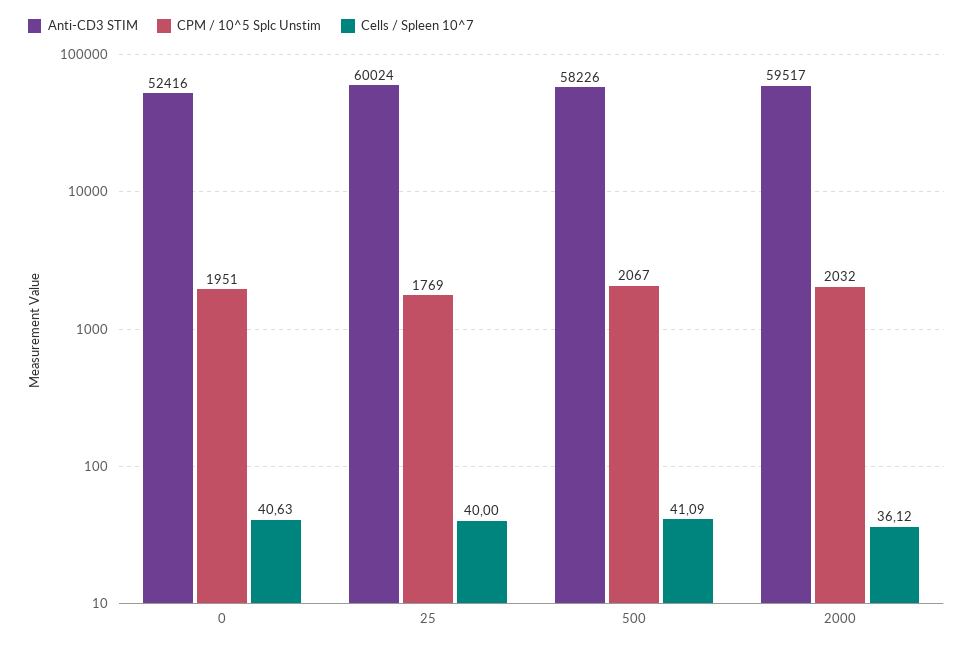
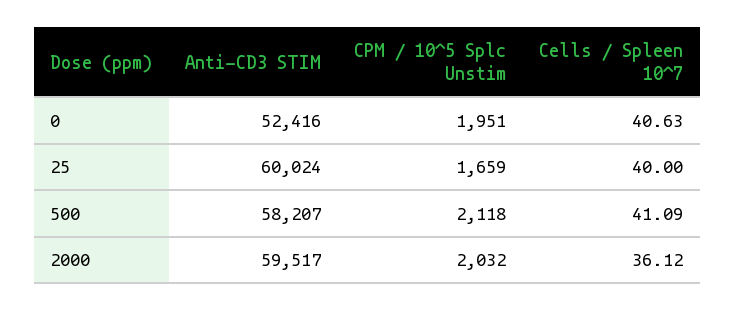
  {
    "Anti-CD3 STIM": {
      "0": 52416,
      "25": 60024,
-     "500": 58226,
+     "500": 58207,
      "2000": 59517
    },
    "CPM / 10^5 Splc Unstim": {
      "0": 1951,
-     "25": 1769,
+     "25": 1659,
-     "500": 2067,
+     "500": 2118,
      "2000": 2032
    },
    "Cells / Spleen 10^7": {
      "0": 40.63,
      "25": 40,
      "500": 41.09,
      "2000": 36.12
    }
  }

